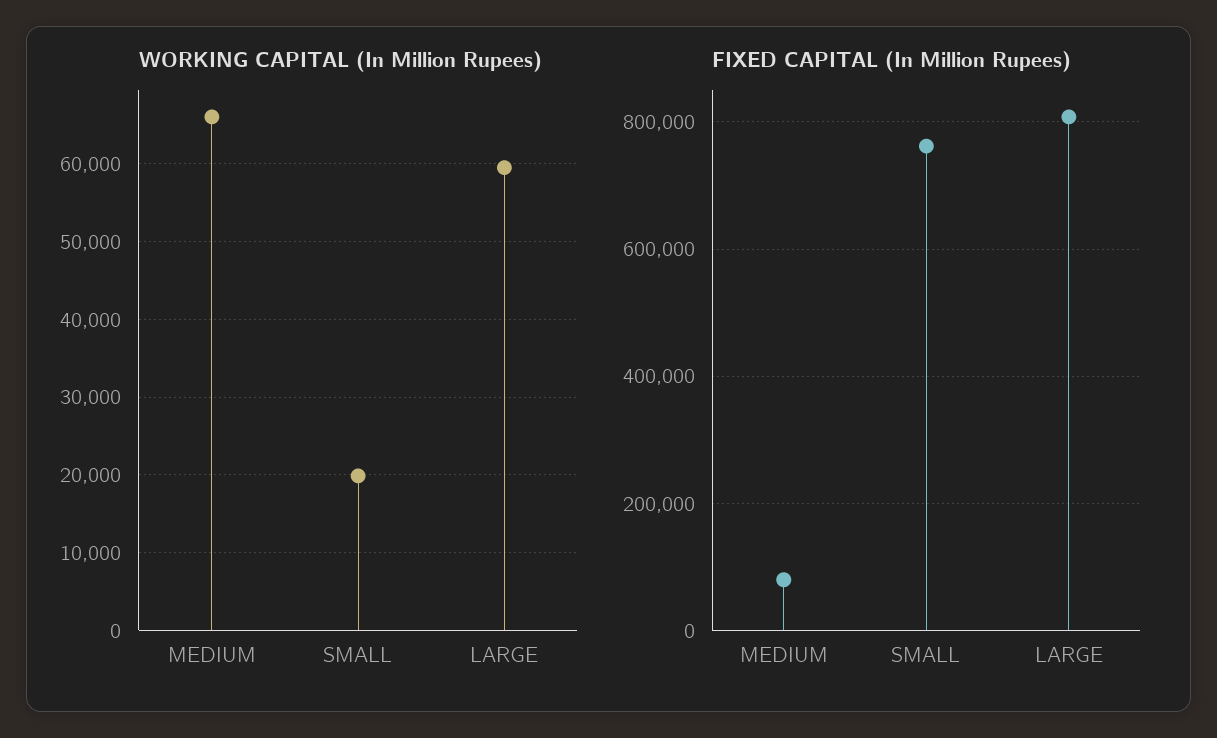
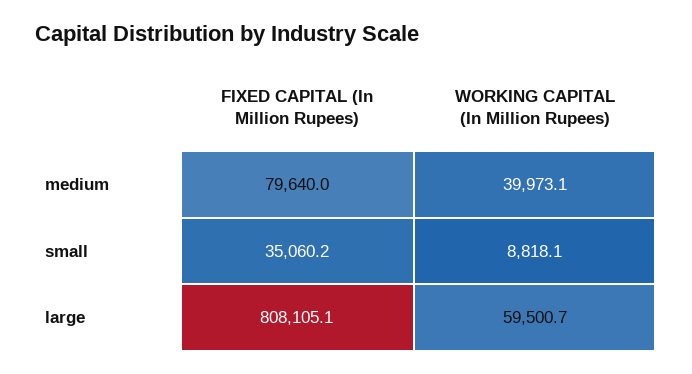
  {
    "WORKING CAPITAL (In Million Rupees)": {
-     "MEDIUM": 66000,
+     "MEDIUM": 39973.1,
-     "SMALL": 20000,
+     "SMALL": 8818.1,
      "LARGE": 59500.7
    },
    "FIXED CAPITAL (In Million Rupees)": {
      "MEDIUM": 79640,
-     "SMALL": 760000,
+     "SMALL": 35060.2,
      "LARGE": 808105.1
    }
  }

